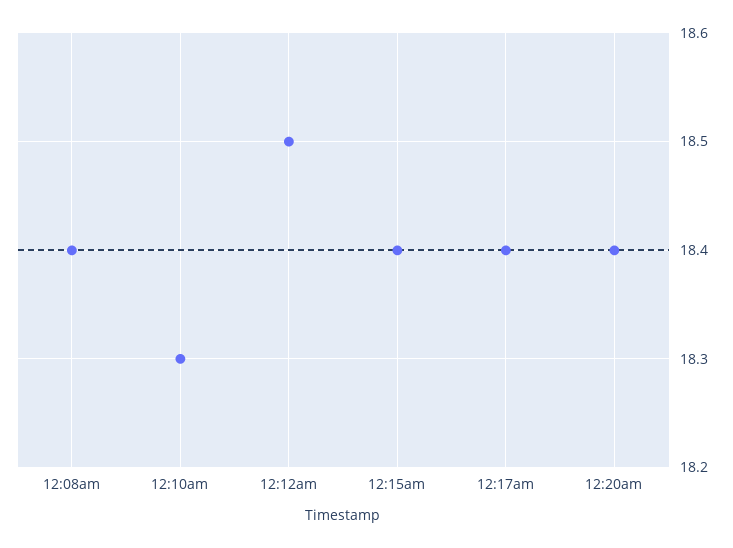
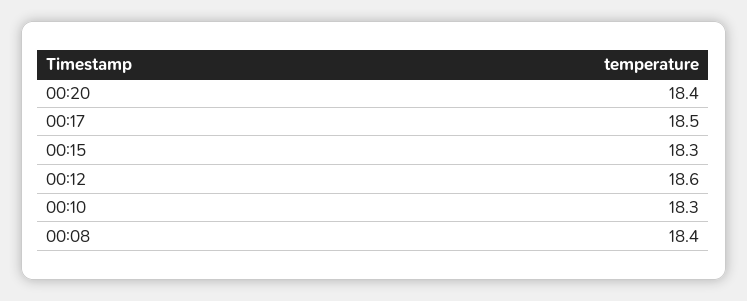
  {
    "12:08am": 18.4,
    "12:10am": 18.3,
-   "12:12am": 18.5,
+   "12:12am": 18.6,
-   "12:15am": 18.4,
+   "12:15am": 18.3,
-   "12:17am": 18.4,
+   "12:17am": 18.5,
    "12:20am": 18.4
  }

